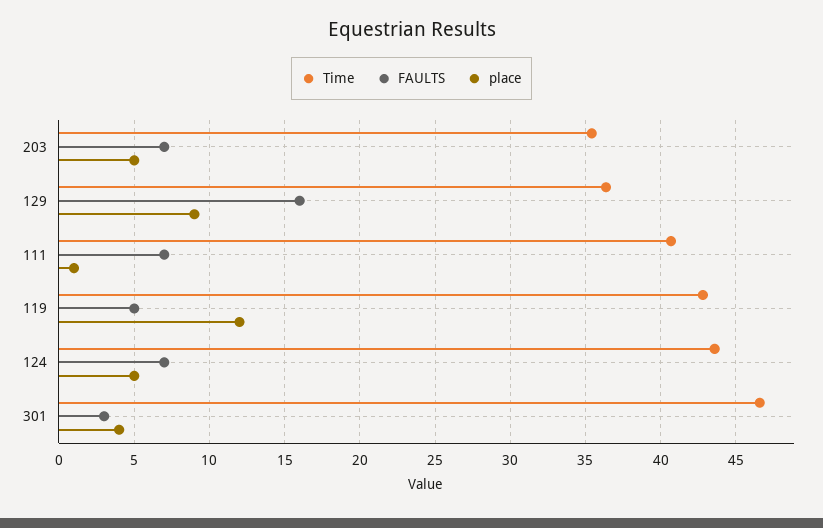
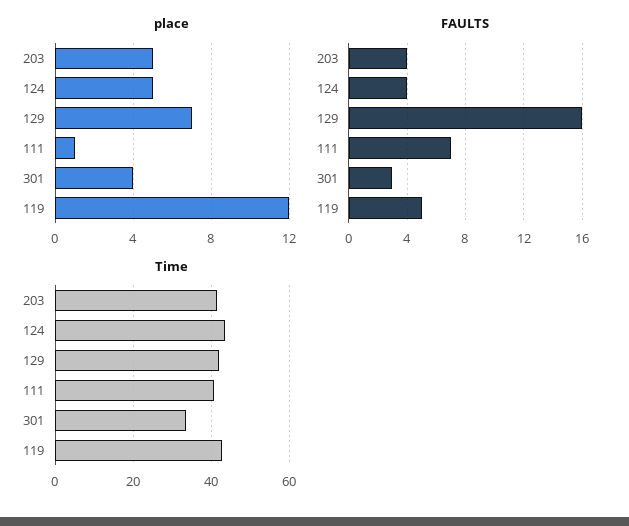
  {
    "Time": {
-     "203": 35.5,
+     "203": 42,
-     "129": 36.5,
+     "129": 42,
      "111": 40.5,
      "119": 43,
      "124": 43.5,
-     "301": 46.5
+     "301": 34
    },
    "FAULTS": {
-     "203": 7,
+     "203": 4,
      "129": 16,
      "111": 7,
      "119": 5,
-     "124": 7,
+     "124": 4,
      "301": 3
    },
    "place": {
      "203": 5,
-     "129": 9,
+     "129": 7,
      "111": 1,
      "119": 12,
      "124": 5,
      "301": 4
    }
  }

